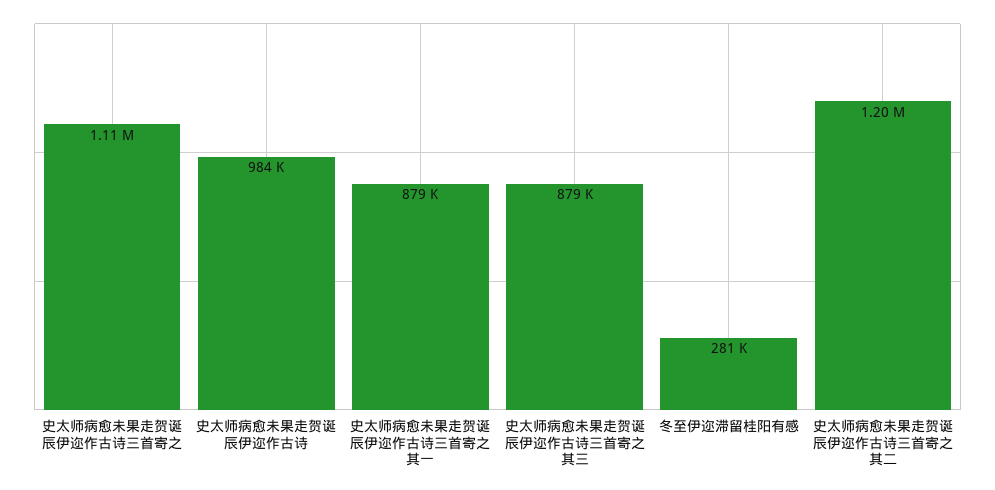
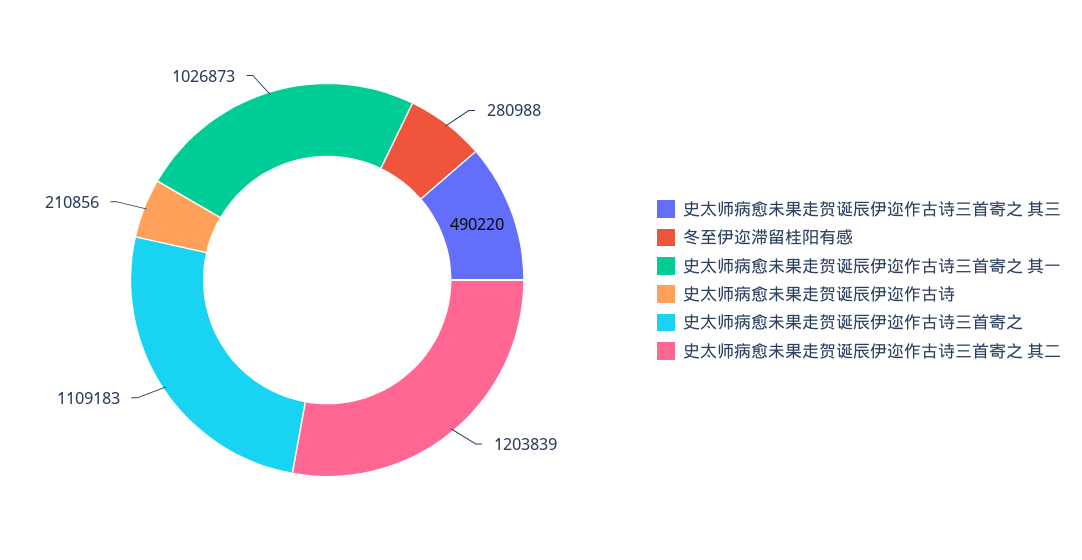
  {
    "史太师病愈未果走贺诞辰伊迩作古诗三首寄之": 1109183,
-   "史太师病愈未果走贺诞辰伊迩作古诗": 984000,
+   "史太师病愈未果走贺诞辰伊迩作古诗": 210856,
-   "史太师病愈未果走贺诞辰伊迩作古诗三首寄之 其一": 879000,
+   "史太师病愈未果走贺诞辰伊迩作古诗三首寄之 其一": 1026873,
-   "史太师病愈未果走贺诞辰伊迩作古诗三首寄之 其三": 879000,
+   "史太师病愈未果走贺诞辰伊迩作古诗三首寄之 其三": 490220,
    "冬至伊迩滞留桂阳有感": 280988,
    "史太师病愈未果走贺诞辰伊迩作古诗三首寄之 其二": 1203839
  }

